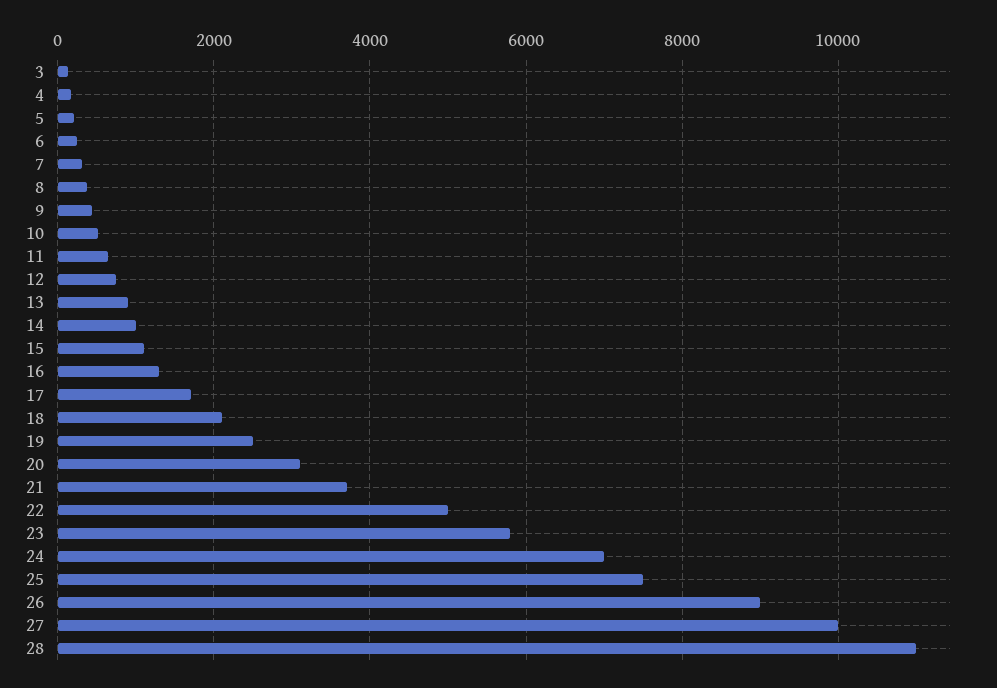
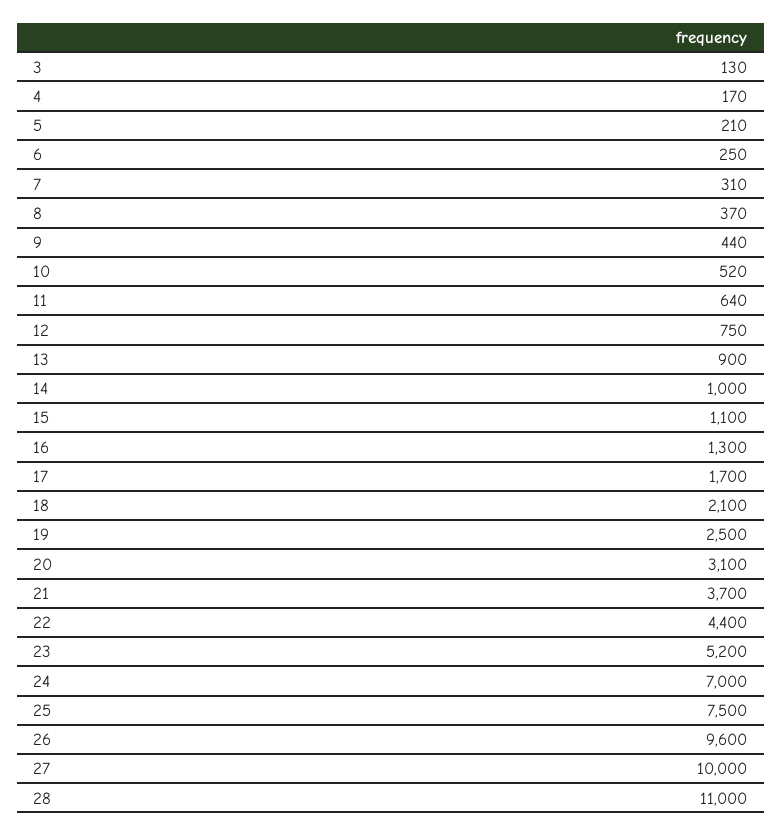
  {
    "3": 130,
    "4": 170,
    "5": 210,
    "6": 250,
    "7": 310,
    "8": 370,
    "9": 440,
    "10": 520,
    "11": 640,
    "12": 750,
    "13": 900,
    "14": 1000,
    "15": 1100,
    "16": 1300,
    "17": 1700,
    "18": 2100,
    "19": 2500,
    "20": 3100,
    "21": 3700,
-   "22": 5000,
+   "22": 4400,
-   "23": 5800,
+   "23": 5200,
    "24": 7000,
    "25": 7500,
-   "26": 9000,
+   "26": 9600,
    "27": 10000,
    "28": 11000
  }

